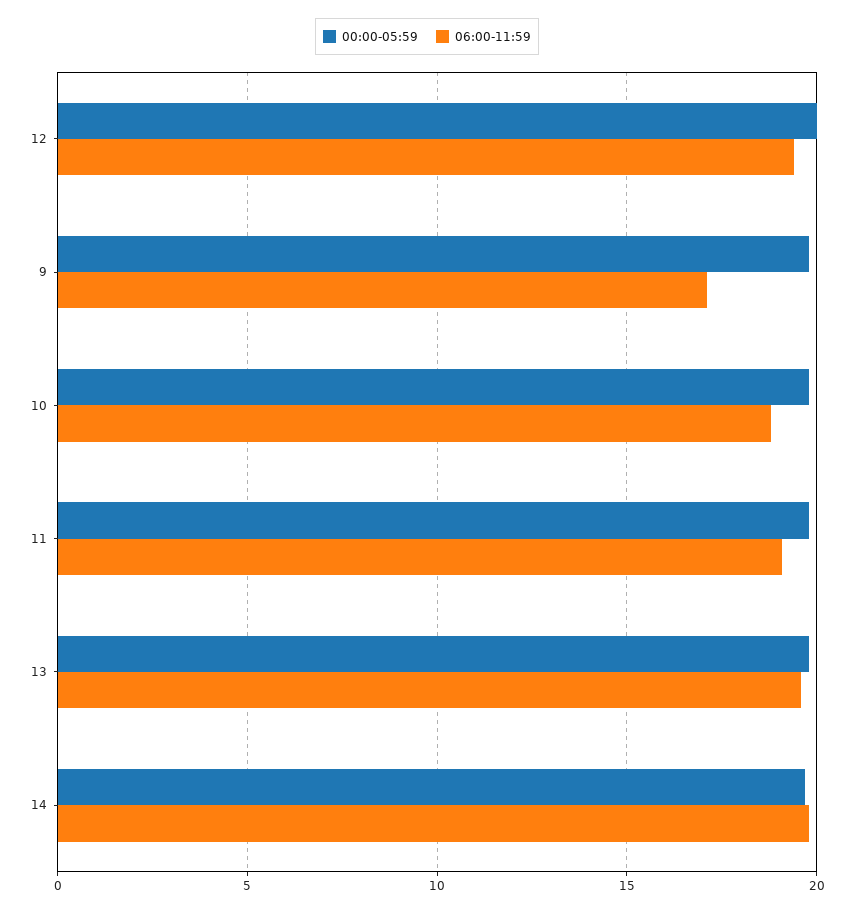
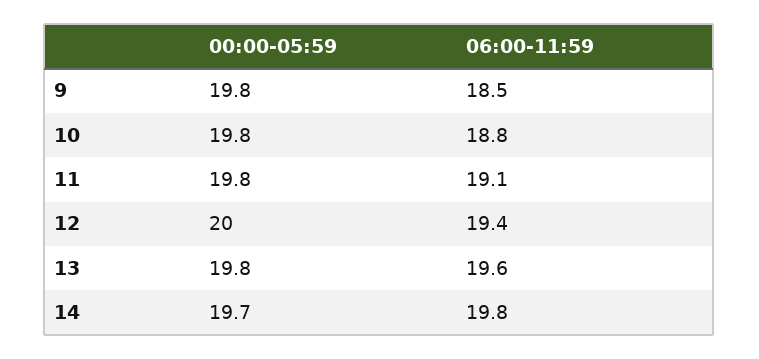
  {
    "00:00-05:59": {
      "12": 20,
      "9": 19.8,
      "10": 19.8,
      "11": 19.8,
      "13": 19.8,
      "14": 19.7
    },
    "06:00-11:59": {
      "12": 19.4,
-     "9": 17,
+     "9": 18.5,
      "10": 18.8,
      "11": 19.1,
      "13": 19.6,
      "14": 19.8
    }
  }

